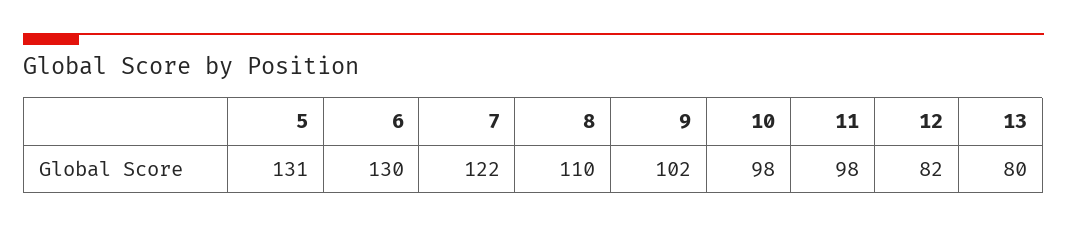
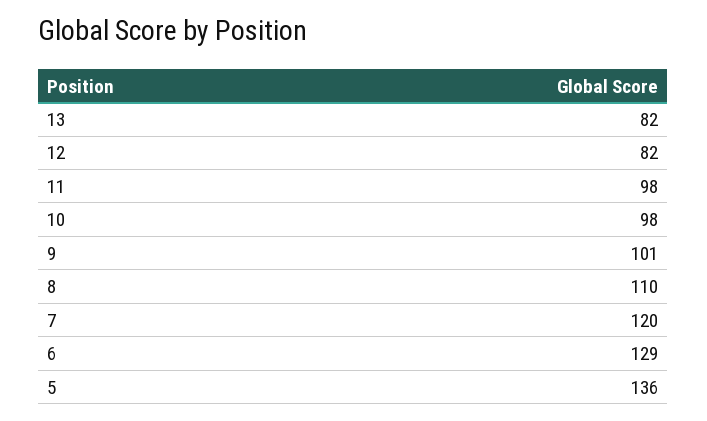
  {
-   "5": 131,
+   "5": 136,
-   "6": 130,
+   "6": 129,
-   "7": 122,
+   "7": 120,
    "8": 110,
-   "9": 102,
+   "9": 101,
    "10": 98,
    "11": 98,
    "12": 82,
-   "13": 80
+   "13": 82
  }

